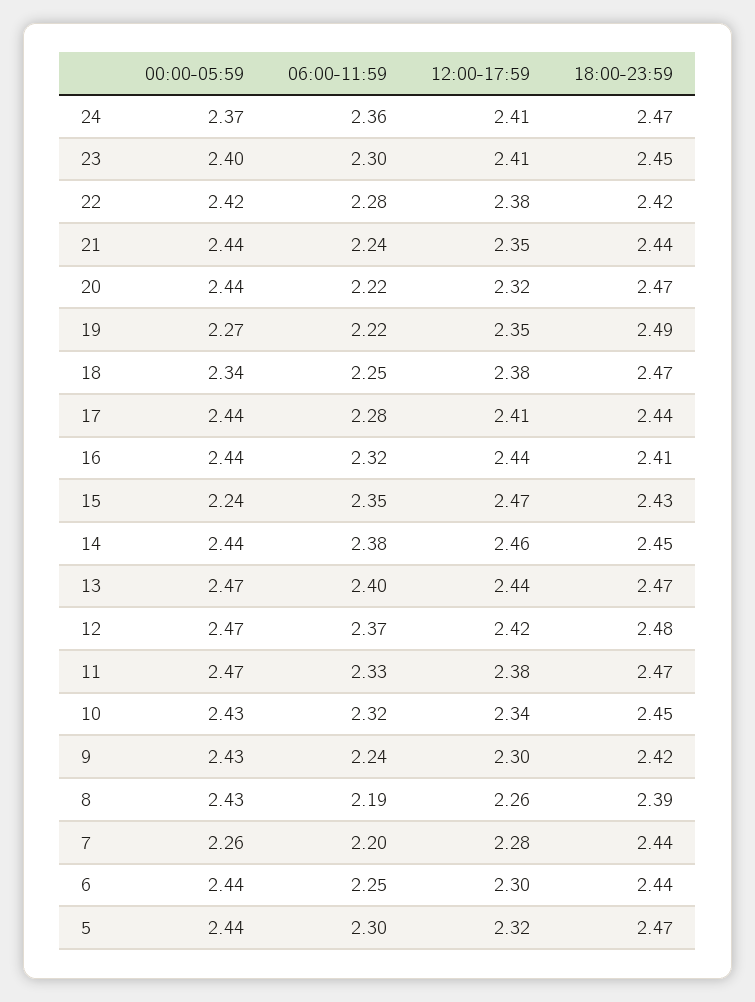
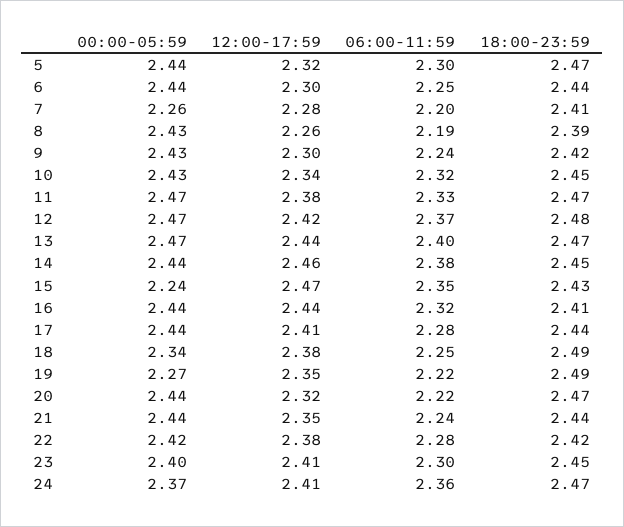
  {
    "00:00-05:59": {
      "24": 2.37,
      "23": 2.4,
      "22": 2.42,
      "21": 2.44,
      "20": 2.44,
      "19": 2.27,
      "18": 2.34,
      "17": 2.44,
      "16": 2.44,
      "15": 2.24,
      "14": 2.44,
      "13": 2.47,
      "12": 2.47,
      "11": 2.47,
      "10": 2.43,
      "9": 2.43,
      "8": 2.43,
      "7": 2.26,
      "6": 2.44,
      "5": 2.44
    },
    "06:00-11:59": {
      "24": 2.36,
      "23": 2.3,
      "22": 2.28,
      "21": 2.24,
      "20": 2.22,
      "19": 2.22,
      "18": 2.25,
      "17": 2.28,
      "16": 2.32,
      "15": 2.35,
      "14": 2.38,
      "13": 2.4,
      "12": 2.37,
      "11": 2.33,
      "10": 2.32,
      "9": 2.24,
      "8": 2.19,
      "7": 2.2,
      "6": 2.25,
      "5": 2.3
    },
    "12:00-17:59": {
      "24": 2.41,
      "23": 2.41,
      "22": 2.38,
      "21": 2.35,
      "20": 2.32,
      "19": 2.35,
      "18": 2.38,
      "17": 2.41,
      "16": 2.44,
      "15": 2.47,
      "14": 2.46,
      "13": 2.44,
      "12": 2.42,
      "11": 2.38,
      "10": 2.34,
      "9": 2.3,
      "8": 2.26,
      "7": 2.28,
      "6": 2.3,
      "5": 2.32
    },
    "18:00-23:59": {
      "24": 2.47,
      "23": 2.45,
      "22": 2.42,
      "21": 2.44,
      "20": 2.47,
      "19": 2.49,
-     "18": 2.47,
+     "18": 2.49,
      "17": 2.44,
      "16": 2.41,
      "15": 2.43,
      "14": 2.45,
      "13": 2.47,
      "12": 2.48,
      "11": 2.47,
      "10": 2.45,
      "9": 2.42,
      "8": 2.39,
-     "7": 2.44,
+     "7": 2.41,
      "6": 2.44,
      "5": 2.47
    }
  }

